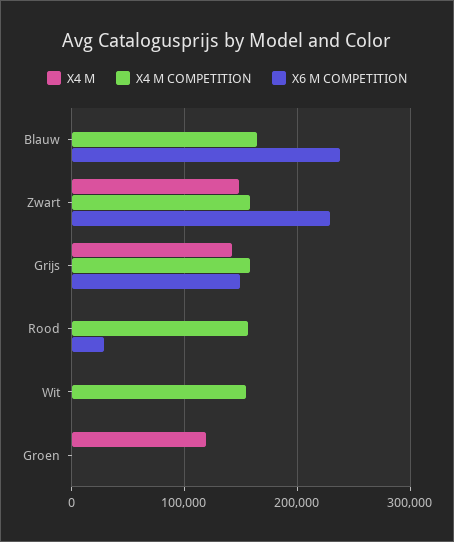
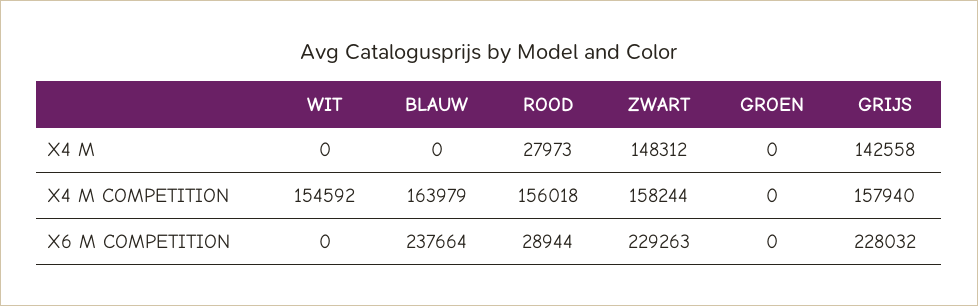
  {
    "X4 M": {
      "Blauw": 0,
      "Zwart": 148312,
      "Grijs": 142558,
-     "Rood": 0,
+     "Rood": 27973,
      "Wit": 0,
-     "Groen": 120000
+     "Groen": 0
    },
    "X4 M COMPETITION": {
      "Blauw": 163979,
      "Zwart": 158244,
      "Grijs": 157940,
      "Rood": 156018,
      "Wit": 154592,
      "Groen": 0
    },
    "X6 M COMPETITION": {
      "Blauw": 237664,
      "Zwart": 229263,
-     "Grijs": 150000,
+     "Grijs": 228032,
      "Rood": 28944,
      "Wit": 0,
      "Groen": 0
    }
  }

